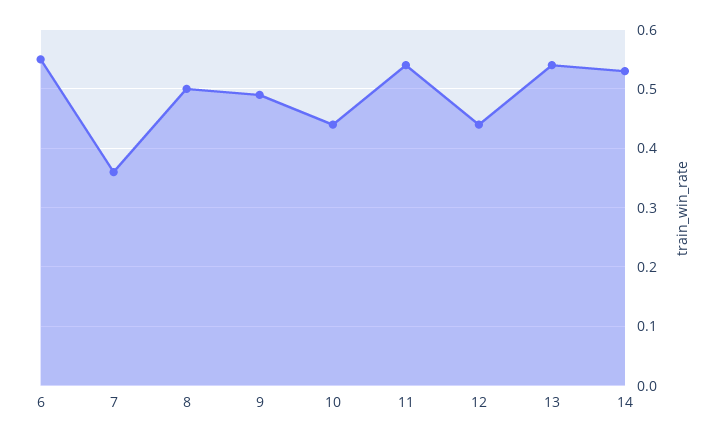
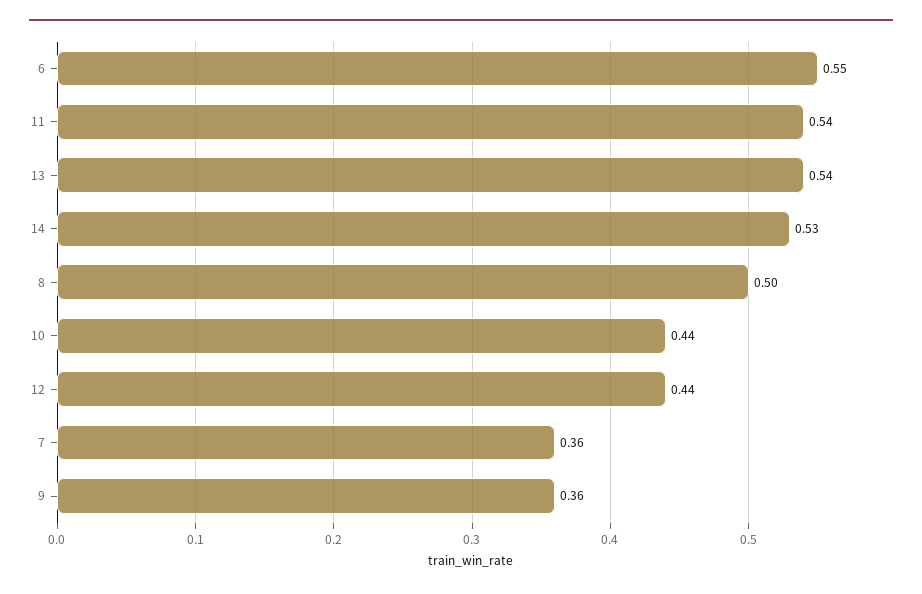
  {
    "6": 0.55,
    "7": 0.36,
    "8": 0.5,
-   "9": 0.5,
+   "9": 0.36,
    "10": 0.44,
    "11": 0.54,
    "12": 0.44,
    "13": 0.54,
    "14": 0.53
  }

